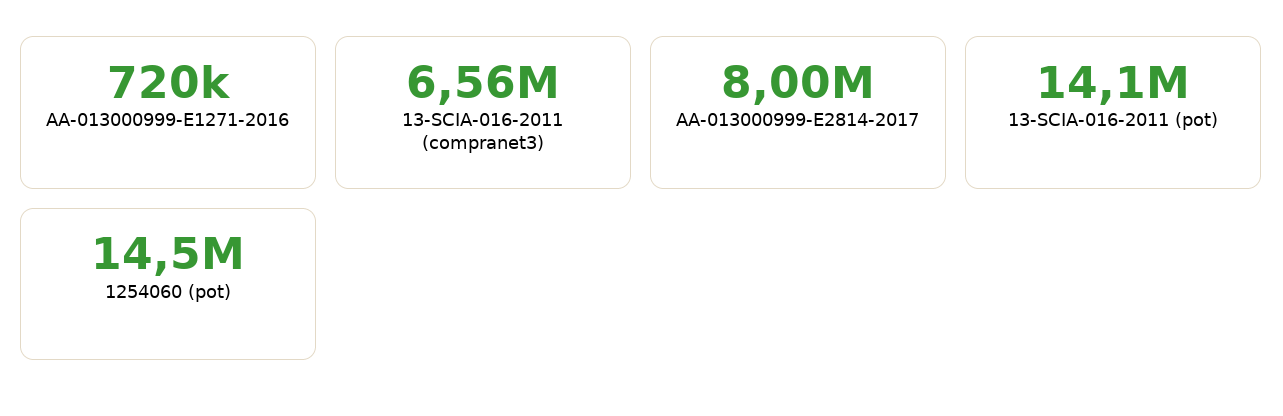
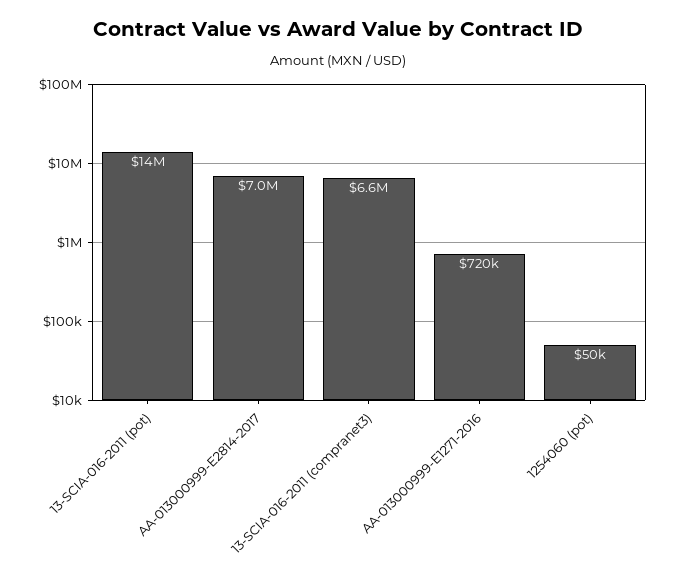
  {
    "AA-013000999-E1271-2016": 720000,
    "13-SCIA-016-2011 (compranet3)": 6560000,
-   "AA-013000999-E2814-2017": 8000000,
+   "AA-013000999-E2814-2017": 7000000,
    "13-SCIA-016-2011 (pot)": 14100000,
-   "1254060 (pot)": 14500000
+   "1254060 (pot)": 50000
  }

